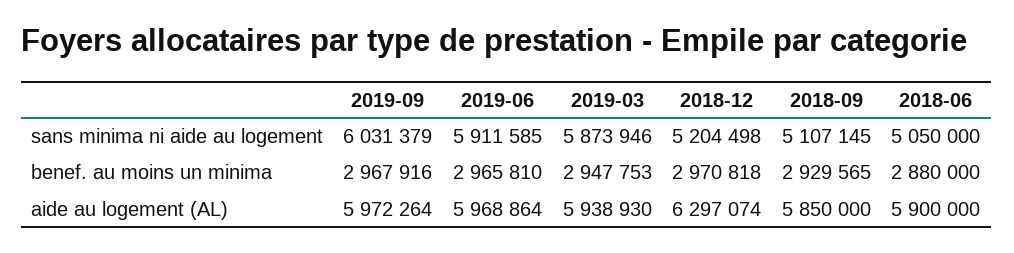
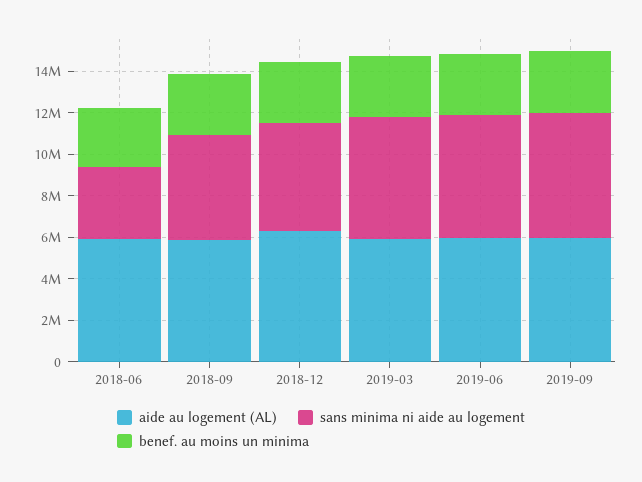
  {
    "sans minima ni aide au logement": {
      "2019-09": 6031379,
      "2019-06": 5911585,
      "2019-03": 5873946,
      "2018-12": 5204498,
      "2018-09": 5107145,
-     "2018-06": 5050000
+     "2018-06": 3500000
    },
    "benef. au moins un minima": {
      "2019-09": 2967916,
      "2019-06": 2965810,
      "2019-03": 2947753,
      "2018-12": 2970818,
      "2018-09": 2929565,
      "2018-06": 2880000
    },
    "aide au logement (AL)": {
      "2019-09": 5972264,
      "2019-06": 5968864,
      "2019-03": 5938930,
      "2018-12": 6297074,
      "2018-09": 5850000,
      "2018-06": 5900000
    }
  }

